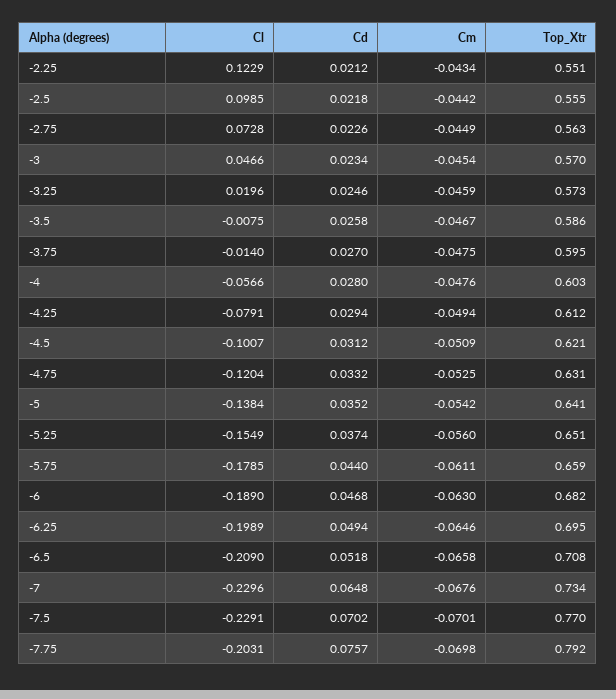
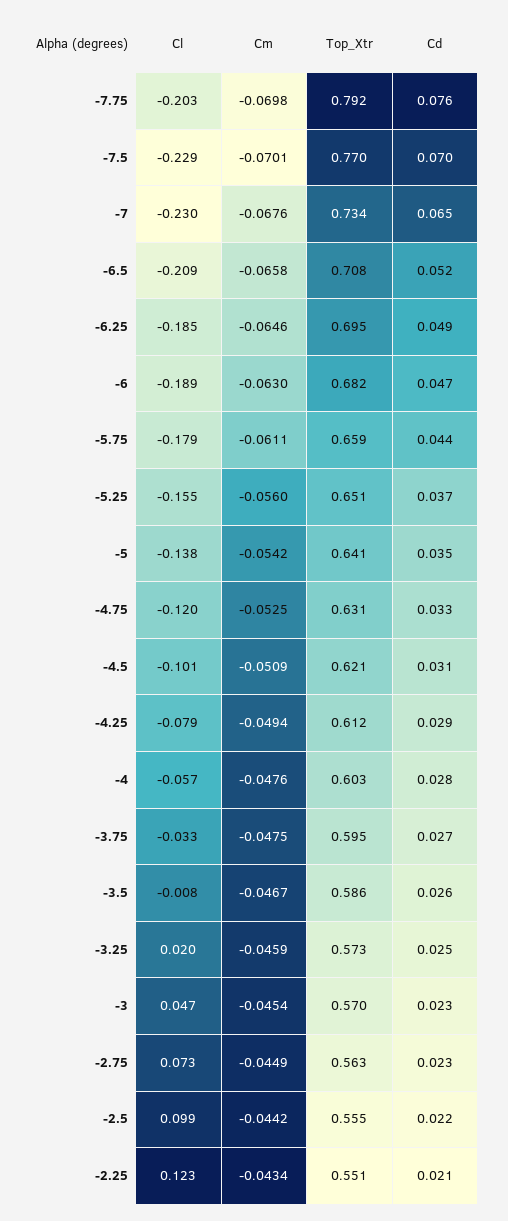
  {
    "Cl": {
      "-2.25": 0.1229,
      "-2.5": 0.0985,
      "-2.75": 0.0728,
      "-3": 0.0466,
      "-3.25": 0.0196,
      "-3.5": -0.0075,
-     "-3.75": -0.014,
+     "-3.75": -0.033,
      "-4": -0.0566,
      "-4.25": -0.0791,
      "-4.5": -0.1007,
      "-4.75": -0.1204,
      "-5": -0.1384,
      "-5.25": -0.1549,
      "-5.75": -0.1785,
      "-6": -0.189,
-     "-6.25": -0.1989,
+     "-6.25": -0.185,
      "-6.5": -0.209,
      "-7": -0.2296,
      "-7.5": -0.2291,
      "-7.75": -0.2031
    },
    "Cd": {
      "-2.25": 0.0212,
      "-2.5": 0.0218,
      "-2.75": 0.0226,
      "-3": 0.0234,
      "-3.25": 0.0246,
      "-3.5": 0.0258,
      "-3.75": 0.027,
      "-4": 0.028,
      "-4.25": 0.0294,
      "-4.5": 0.0312,
      "-4.75": 0.0332,
      "-5": 0.0352,
      "-5.25": 0.0374,
      "-5.75": 0.044,
      "-6": 0.0468,
      "-6.25": 0.0494,
      "-6.5": 0.0518,
      "-7": 0.0648,
      "-7.5": 0.0702,
      "-7.75": 0.0757
    },
    "Cm": {
      "-2.25": -0.0434,
      "-2.5": -0.0442,
      "-2.75": -0.0449,
      "-3": -0.0454,
      "-3.25": -0.0459,
      "-3.5": -0.0467,
      "-3.75": -0.0475,
      "-4": -0.0476,
      "-4.25": -0.0494,
      "-4.5": -0.0509,
      "-4.75": -0.0525,
      "-5": -0.0542,
      "-5.25": -0.056,
      "-5.75": -0.0611,
      "-6": -0.063,
      "-6.25": -0.0646,
      "-6.5": -0.0658,
      "-7": -0.0676,
      "-7.5": -0.0701,
      "-7.75": -0.0698
    },
    "Top_Xtr": {
      "-2.25": 0.551,
      "-2.5": 0.555,
      "-2.75": 0.563,
      "-3": 0.57,
      "-3.25": 0.573,
      "-3.5": 0.586,
      "-3.75": 0.595,
      "-4": 0.603,
      "-4.25": 0.612,
      "-4.5": 0.621,
      "-4.75": 0.631,
      "-5": 0.641,
      "-5.25": 0.651,
      "-5.75": 0.659,
      "-6": 0.682,
      "-6.25": 0.695,
      "-6.5": 0.708,
      "-7": 0.734,
      "-7.5": 0.77,
      "-7.75": 0.792
    }
  }

